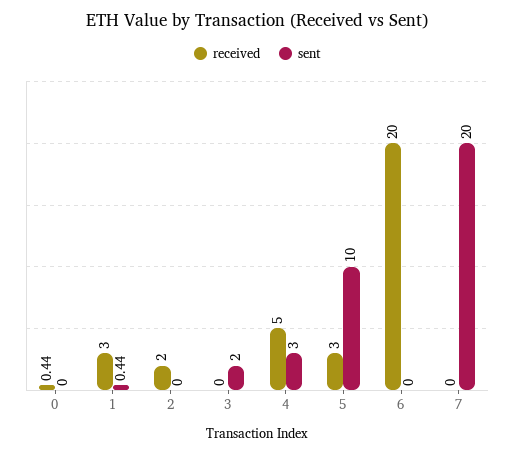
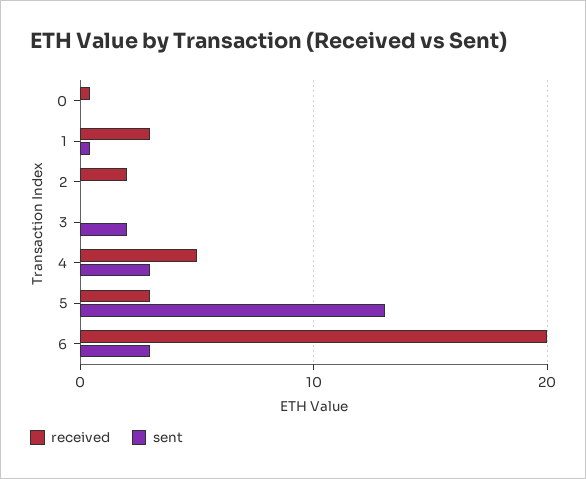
  {
    "received": {
      "0": 0.44,
      "1": 3,
      "2": 2,
      "3": 0,
      "4": 5,
      "5": 3,
-     "6": 20,
+     "6": 20
-     "7": 0
    },
    "sent": {
      "0": 0,
      "1": 0.44,
      "2": 0,
      "3": 2,
      "4": 3,
-     "5": 10,
+     "5": 13,
-     "6": 0,
+     "6": 3
-     "7": 20
    }
  }

